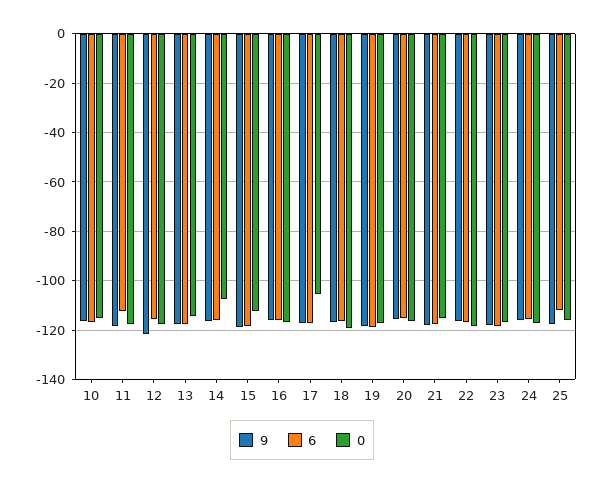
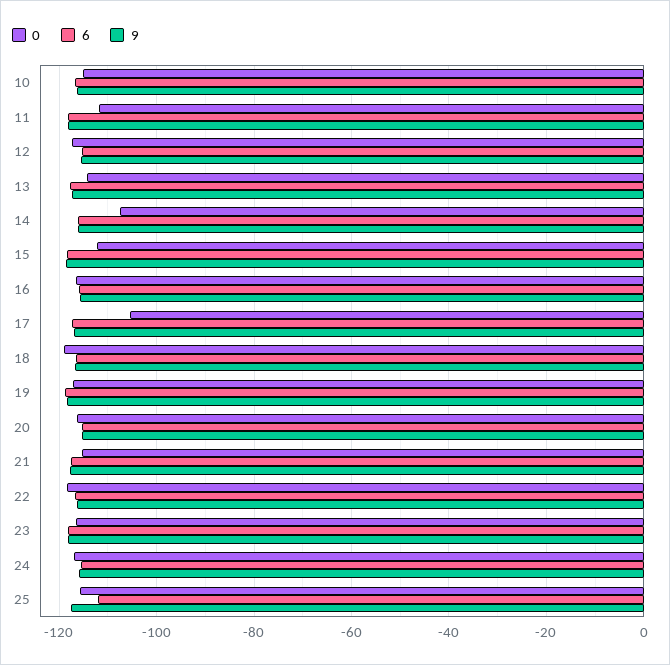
  {
    "9": {
      "10": -116,
      "11": -118,
-     "12": -122.5,
+     "12": -116,
      "13": -118,
      "14": -116,
      "15": -118,
      "16": -116,
      "17": -118,
      "18": -116,
      "19": -118,
      "20": -116,
      "21": -118,
      "22": -116,
      "23": -118,
      "24": -116,
      "25": -118
    },
    "6": {
      "10": -116,
-     "11": -112.5,
+     "11": -118,
      "12": -116,
      "13": -118,
      "14": -116,
      "15": -118,
      "16": -116,
      "17": -118,
      "18": -116,
      "19": -118,
      "20": -116,
      "21": -118,
      "22": -116,
      "23": -118,
      "24": -116,
      "25": -112
    },
    "0": {
      "10": -116,
-     "11": -117.5,
+     "11": -112,
      "12": -118,
      "13": -114,
      "14": -108,
      "15": -112,
      "16": -116,
      "17": -106,
      "18": -120,
      "19": -118,
      "20": -116,
      "21": -116,
      "22": -118,
      "23": -116,
      "24": -118,
      "25": -116
    }
  }

